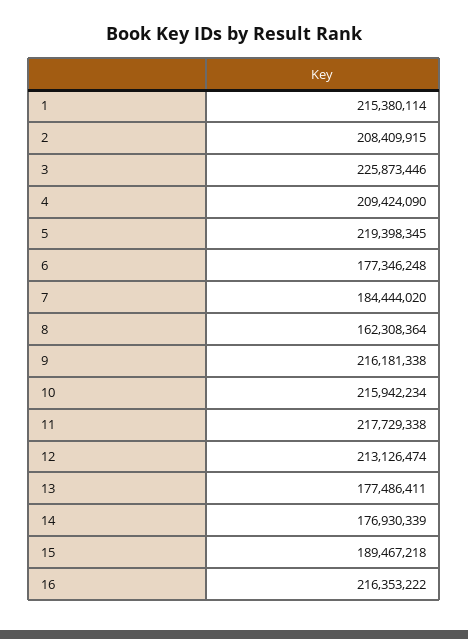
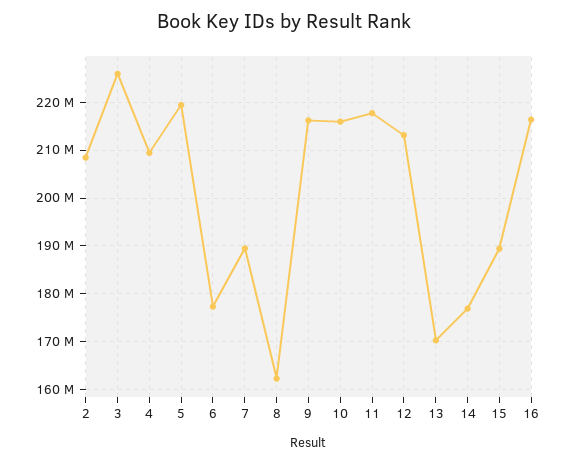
  {
-   "1": 215380114,
    "2": 208409915,
    "3": 225873446,
    "4": 209424090,
    "5": 219398345,
    "6": 177346248,
-   "7": 184444020,
+   "7": 190000000,
    "8": 162308364,
    "9": 216181338,
    "10": 215942234,
    "11": 217729338,
    "12": 213126474,
-   "13": 177486411,
+   "13": 170000000,
    "14": 176930339,
    "15": 189467218,
    "16": 216353222
  }

